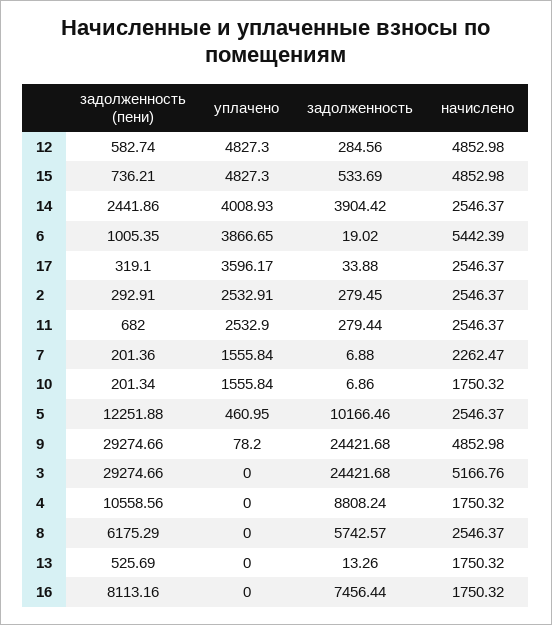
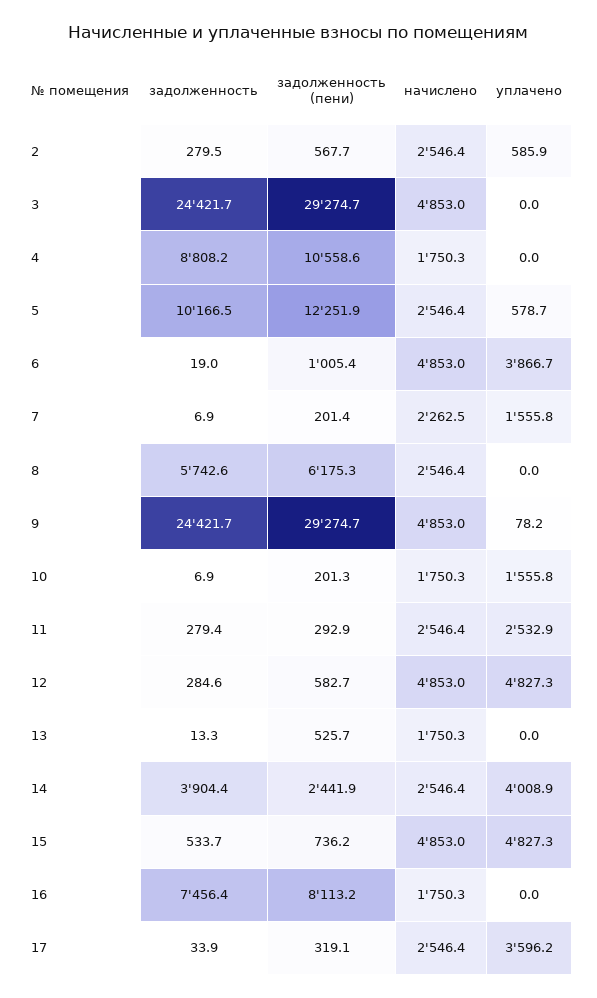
  {
    "задолженность (пени)": {
      "12": 582.74,
      "15": 736.21,
      "14": 2441.86,
      "6": 1005.35,
      "17": 319.1,
-     "2": 292.91,
+     "2": 567.7,
-     "11": 682,
+     "11": 292.9,
      "7": 201.36,
      "10": 201.34,
      "5": 12251.88,
      "9": 29274.66,
      "3": 29274.66,
      "4": 10558.56,
      "8": 6175.29,
      "13": 525.69,
      "16": 8113.16
    },
    "уплачено": {
      "12": 4827.3,
      "15": 4827.3,
      "14": 4008.93,
      "6": 3866.65,
      "17": 3596.17,
-     "2": 2532.91,
+     "2": 585.9,
      "11": 2532.9,
      "7": 1555.84,
      "10": 1555.84,
-     "5": 460.95,
+     "5": 578.7,
      "9": 78.2,
      "3": 0,
      "4": 0,
      "8": 0,
      "13": 0,
      "16": 0
    },
    "задолженность": {
      "12": 284.56,
      "15": 533.69,
      "14": 3904.42,
      "6": 19.02,
      "17": 33.88,
      "2": 279.45,
      "11": 279.44,
      "7": 6.88,
      "10": 6.86,
      "5": 10166.46,
      "9": 24421.68,
      "3": 24421.68,
      "4": 8808.24,
      "8": 5742.57,
      "13": 13.26,
      "16": 7456.44
    },
    "начислено": {
      "12": 4852.98,
      "15": 4852.98,
      "14": 2546.37,
-     "6": 5442.39,
+     "6": 4853,
      "17": 2546.37,
      "2": 2546.37,
      "11": 2546.37,
      "7": 2262.47,
      "10": 1750.32,
      "5": 2546.37,
      "9": 4852.98,
-     "3": 5166.76,
+     "3": 4853,
      "4": 1750.32,
      "8": 2546.37,
      "13": 1750.32,
      "16": 1750.32
    }
  }

